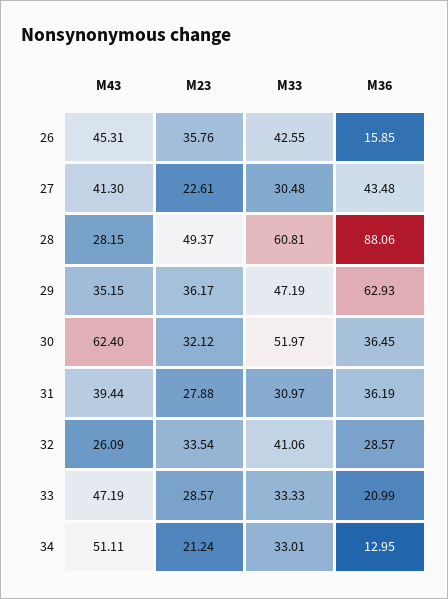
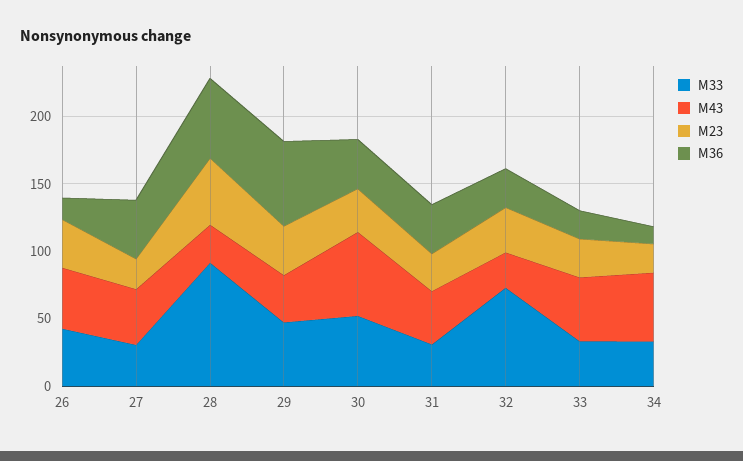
  {
    "M43": {
      "26": 45.31,
      "27": 41.3,
      "28": 28.15,
      "29": 35.15,
      "30": 62.4,
      "31": 39.44,
      "32": 26.09,
      "33": 47.19,
      "34": 51.11
    },
    "M23": {
      "26": 35.76,
      "27": 22.61,
      "28": 49.37,
      "29": 36.17,
      "30": 32.12,
      "31": 27.88,
      "32": 33.54,
      "33": 28.57,
      "34": 21.24
    },
    "M33": {
      "26": 42.55,
      "27": 30.48,
-     "28": 60.81,
+     "28": 90,
      "29": 47.19,
      "30": 51.97,
      "31": 30.97,
-     "32": 41.06,
+     "32": 70,
      "33": 33.33,
      "34": 33.01
    },
    "M36": {
      "26": 15.85,
      "27": 43.48,
-     "28": 88.06,
+     "28": 60,
      "29": 62.93,
      "30": 36.45,
      "31": 36.19,
      "32": 28.57,
      "33": 20.99,
      "34": 12.95
    }
  }

